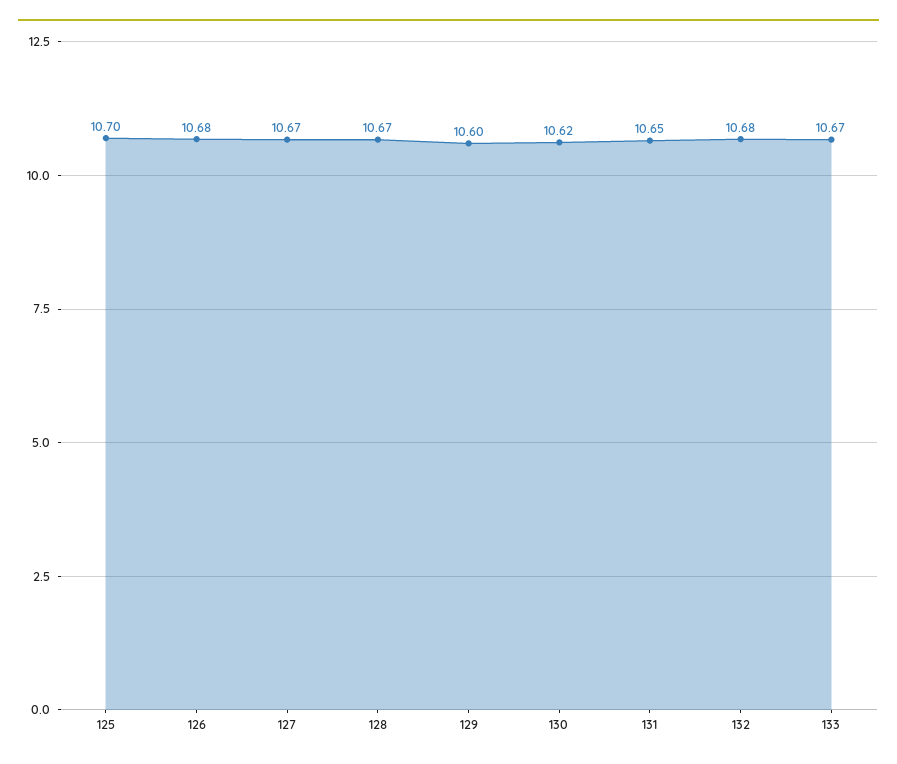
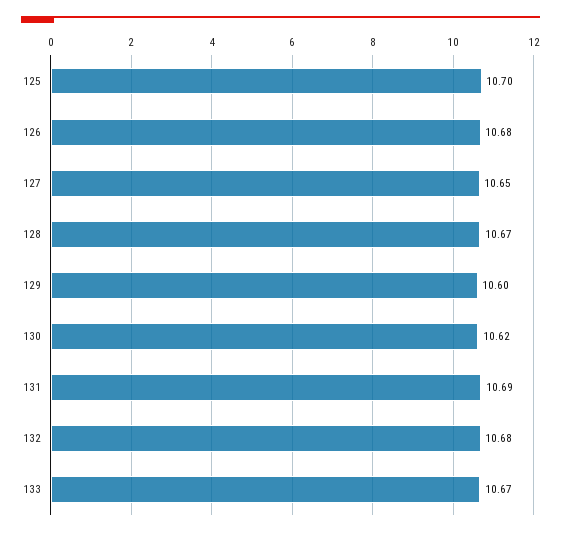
  {
    "125": 10.7,
    "126": 10.68,
-   "127": 10.67,
+   "127": 10.65,
    "128": 10.67,
    "129": 10.6,
    "130": 10.62,
-   "131": 10.65,
+   "131": 10.69,
    "132": 10.68,
    "133": 10.67
  }

